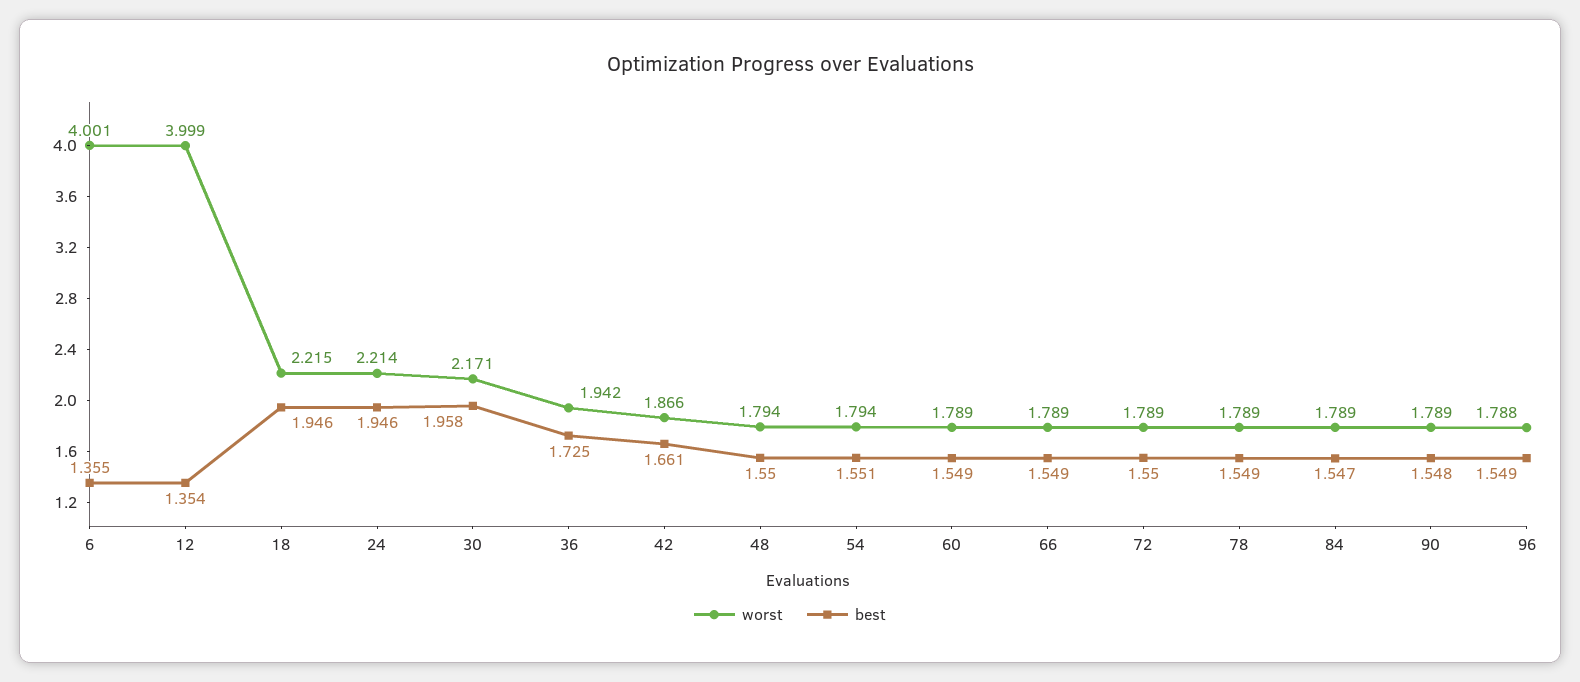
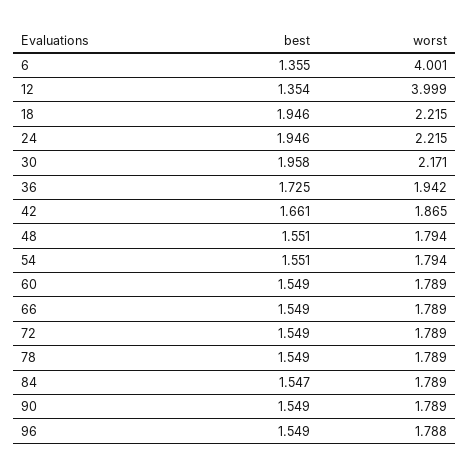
  {
    "worst": {
      "6": 4.001,
      "12": 3.999,
      "18": 2.215,
-     "24": 2.214,
+     "24": 2.215,
      "30": 2.171,
      "36": 1.942,
-     "42": 1.866,
+     "42": 1.865,
      "48": 1.794,
      "54": 1.794,
      "60": 1.789,
      "66": 1.789,
      "72": 1.789,
      "78": 1.789,
      "84": 1.789,
      "90": 1.789,
      "96": 1.788
    },
    "best": {
      "6": 1.355,
      "12": 1.354,
      "18": 1.946,
      "24": 1.946,
      "30": 1.958,
      "36": 1.725,
      "42": 1.661,
-     "48": 1.55,
+     "48": 1.551,
      "54": 1.551,
      "60": 1.549,
      "66": 1.549,
-     "72": 1.55,
+     "72": 1.549,
      "78": 1.549,
      "84": 1.547,
-     "90": 1.548,
+     "90": 1.549,
      "96": 1.549
    }
  }

